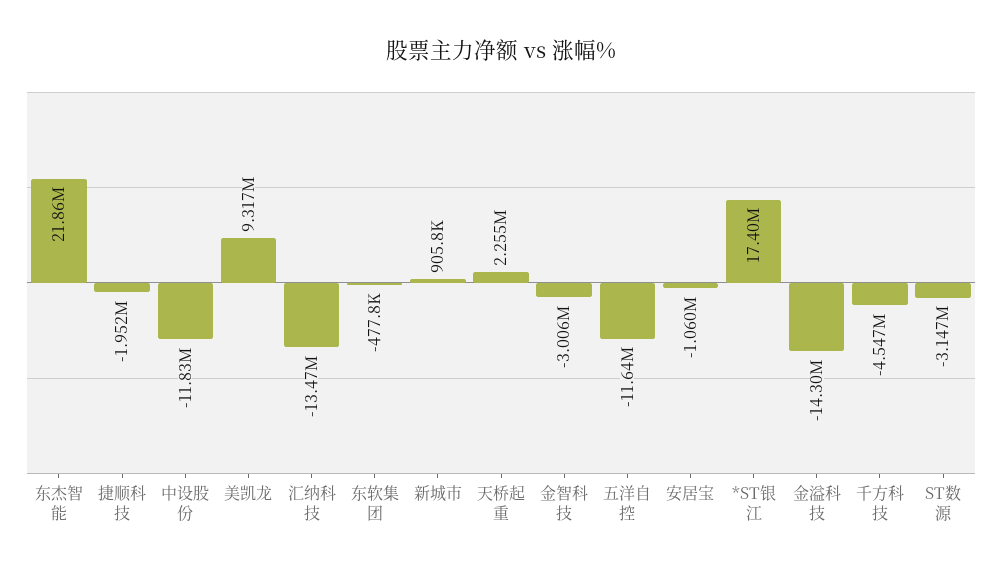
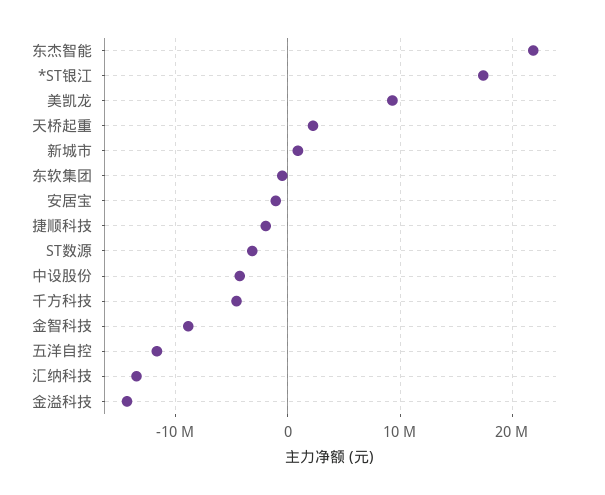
  {
    "东杰智能": 21860000,
    "捷顺科技": -1952000,
-   "中设股份": -11830000,
+   "中设股份": -4000000,
    "美凯龙": 9317000,
    "汇纳科技": -13470000,
    "东软集团": -477800,
    "新城市": 905800,
    "天桥起重": 2255000,
-   "金智科技": -3006000,
+   "金智科技": -9000000,
    "五洋自控": -11640000,
    "安居宝": -1060000,
    "*ST银江": 17400000,
    "金溢科技": -14300000,
    "千方科技": -4547000,
    "ST数源": -3147000
  }

